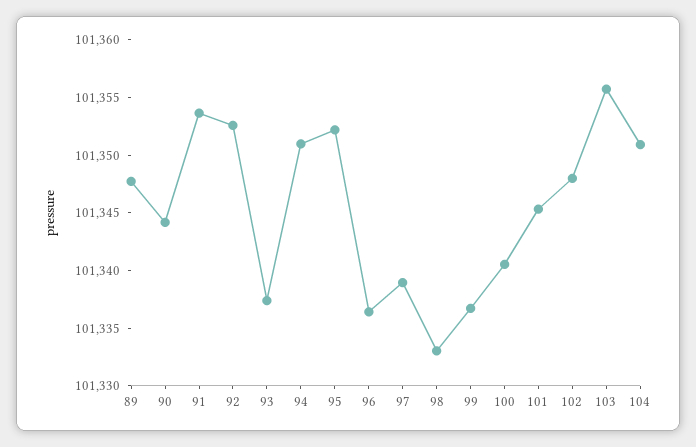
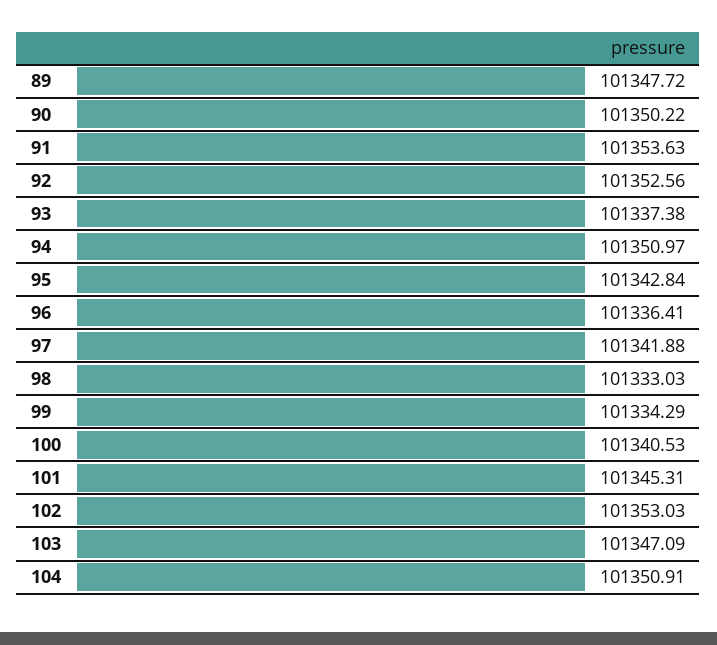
  {
    "89": 101347.72,
-   "90": 101344,
+   "90": 101350.22,
    "91": 101353.63,
    "92": 101352.56,
    "93": 101337.38,
    "94": 101350.97,
-   "95": 101352,
+   "95": 101342.84,
    "96": 101336.41,
-   "97": 101339,
+   "97": 101341.88,
    "98": 101333.03,
-   "99": 101337,
+   "99": 101334.29,
    "100": 101340.53,
    "101": 101345.31,
-   "102": 101348,
+   "102": 101353.03,
-   "103": 101356,
+   "103": 101347.09,
    "104": 101350.91
  }

